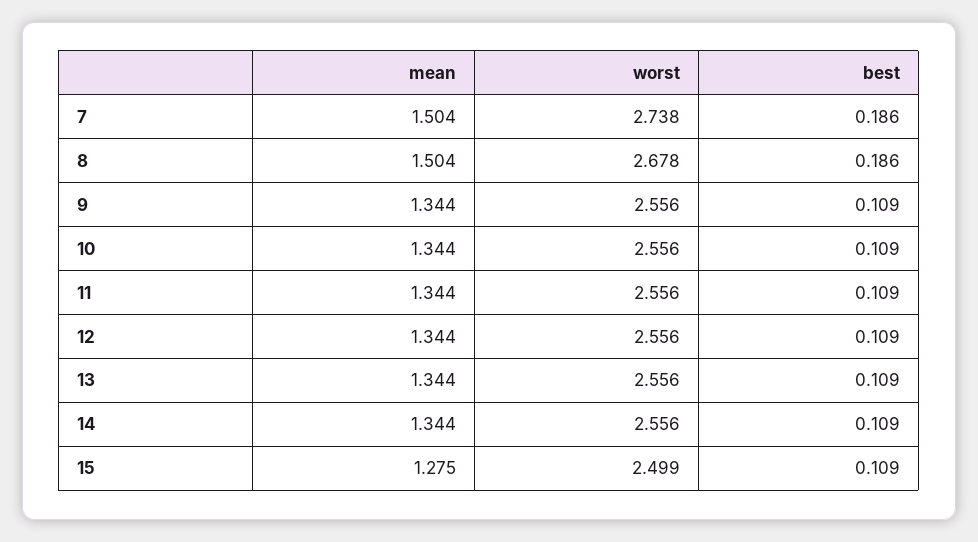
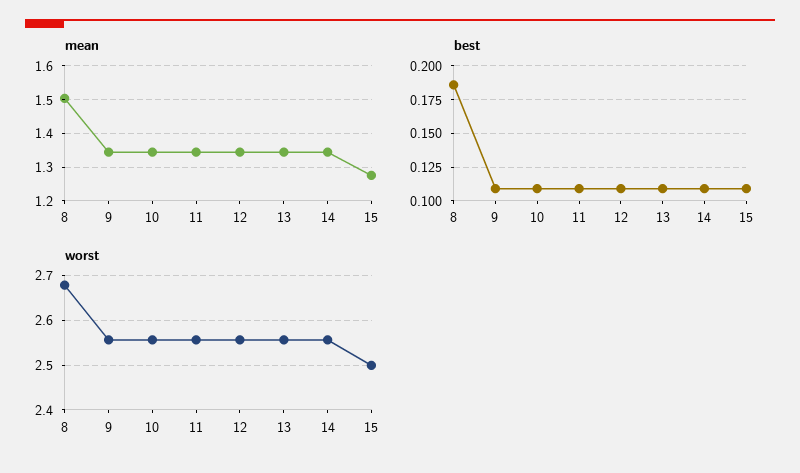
  {
    "mean": {
-     "7": 1.504,
      "8": 1.504,
      "9": 1.344,
      "10": 1.344,
      "11": 1.344,
      "12": 1.344,
      "13": 1.344,
      "14": 1.344,
      "15": 1.275
    },
    "worst": {
-     "7": 2.738,
      "8": 2.678,
      "9": 2.556,
      "10": 2.556,
      "11": 2.556,
      "12": 2.556,
      "13": 2.556,
      "14": 2.556,
      "15": 2.499
    },
    "best": {
-     "7": 0.186,
      "8": 0.186,
      "9": 0.109,
      "10": 0.109,
      "11": 0.109,
      "12": 0.109,
      "13": 0.109,
      "14": 0.109,
      "15": 0.109
    }
  }

